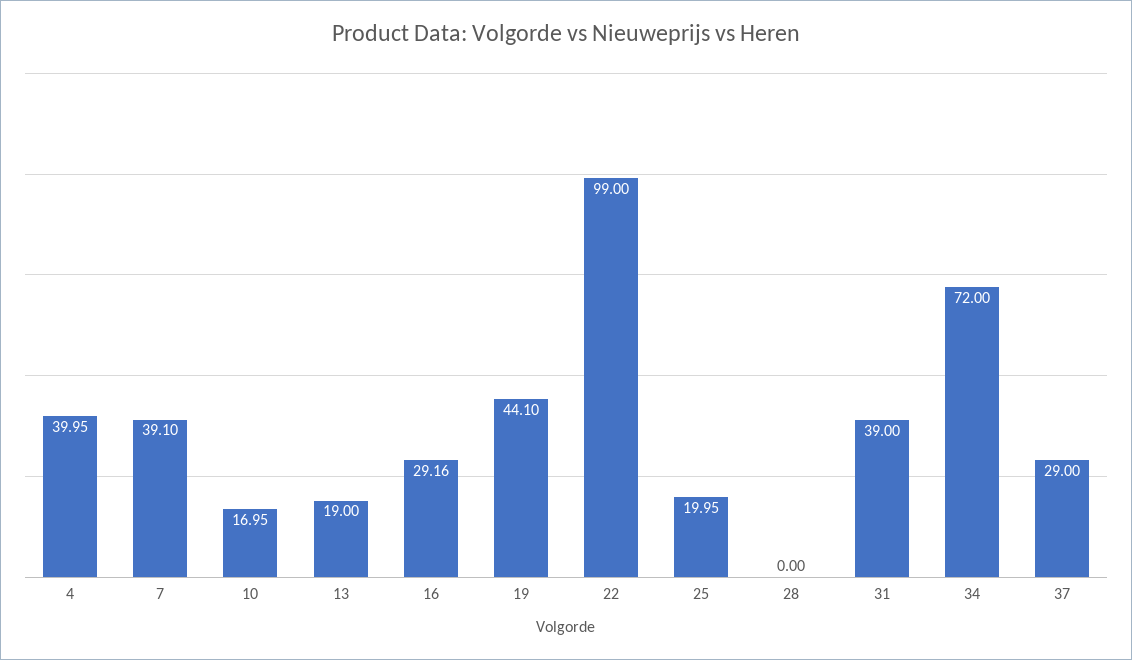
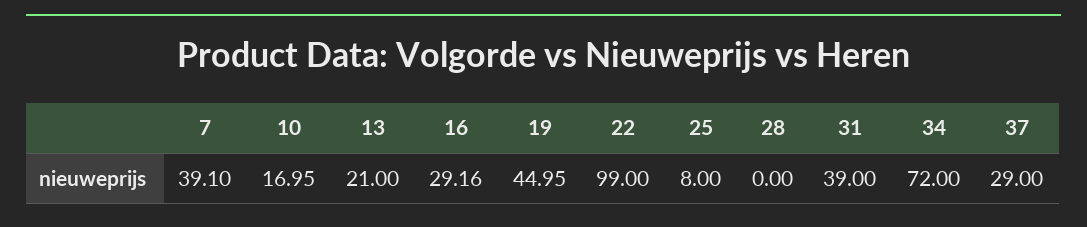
  {
-   "4": 39.95,
    "7": 39.1,
    "10": 16.95,
-   "13": 19,
+   "13": 21,
    "16": 29.16,
-   "19": 44.1,
+   "19": 44.95,
    "22": 99,
-   "25": 19.95,
+   "25": 8,
    "28": 0,
    "31": 39,
    "34": 72,
    "37": 29
  }

